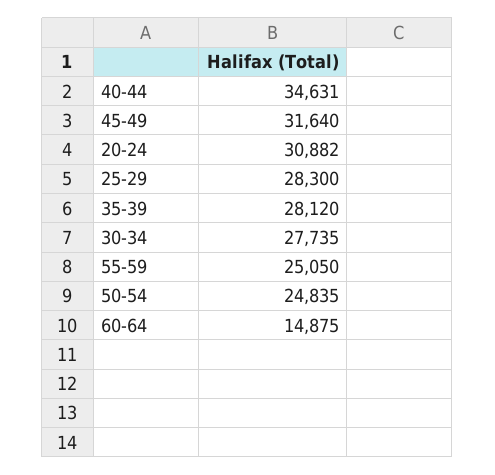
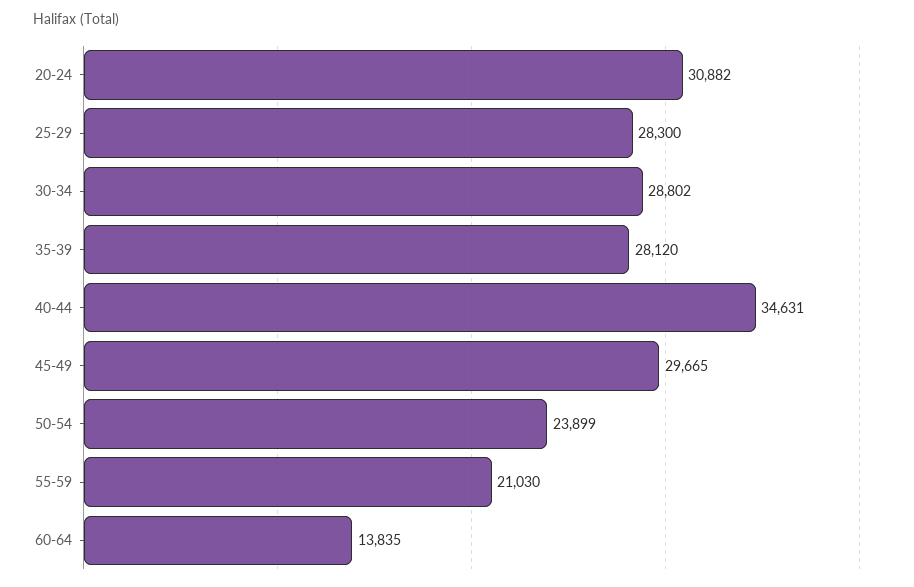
  {
    "40-44": 34631,
-   "45-49": 31640,
+   "45-49": 29665,
    "20-24": 30882,
    "25-29": 28300,
    "35-39": 28120,
-   "30-34": 27735,
+   "30-34": 28802,
-   "55-59": 25050,
+   "55-59": 21030,
-   "50-54": 24835,
+   "50-54": 23899,
-   "60-64": 14875
+   "60-64": 13835
  }

